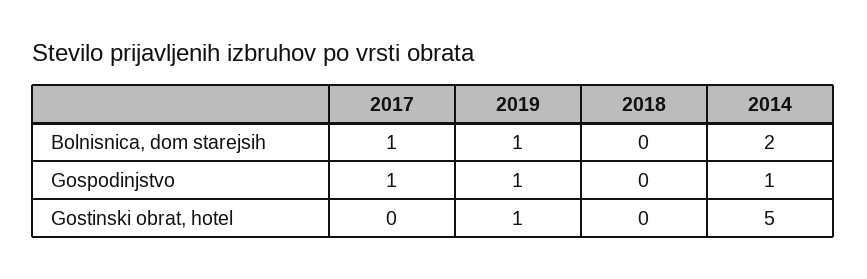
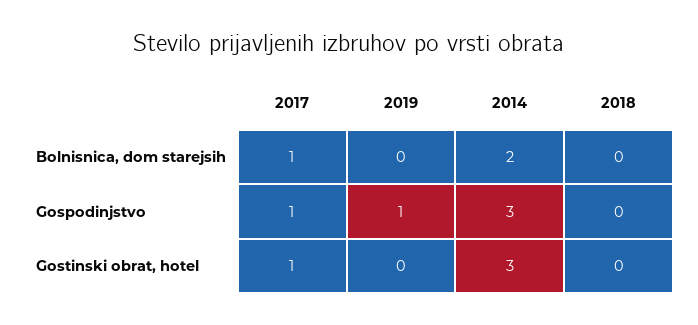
  {
    "2017": {
      "Bolnisnica, dom starejsih": 1,
      "Gospodinjstvo": 1,
-     "Gostinski obrat, hotel": 0
+     "Gostinski obrat, hotel": 1
    },
    "2019": {
-     "Bolnisnica, dom starejsih": 1,
+     "Bolnisnica, dom starejsih": 0,
      "Gospodinjstvo": 1,
-     "Gostinski obrat, hotel": 1
+     "Gostinski obrat, hotel": 0
    },
    "2018": {
      "Bolnisnica, dom starejsih": 0,
      "Gospodinjstvo": 0,
      "Gostinski obrat, hotel": 0
    },
    "2014": {
      "Bolnisnica, dom starejsih": 2,
-     "Gospodinjstvo": 1,
+     "Gospodinjstvo": 3,
-     "Gostinski obrat, hotel": 5
+     "Gostinski obrat, hotel": 3
    }
  }

